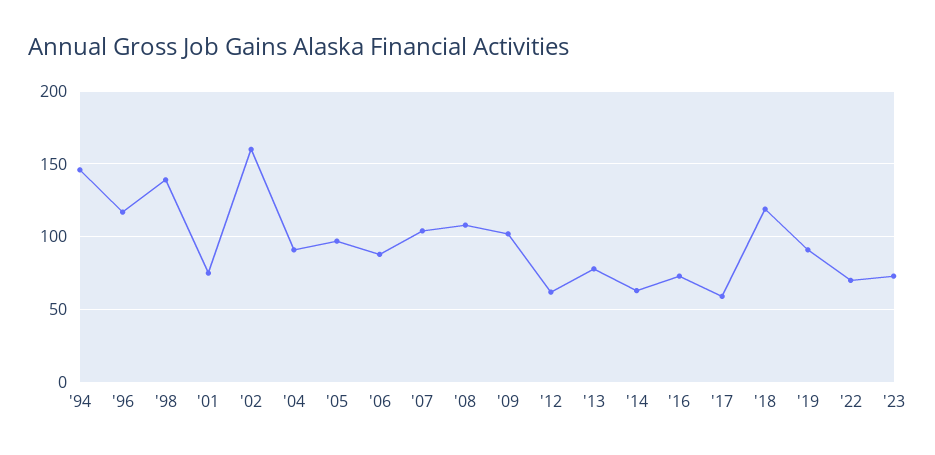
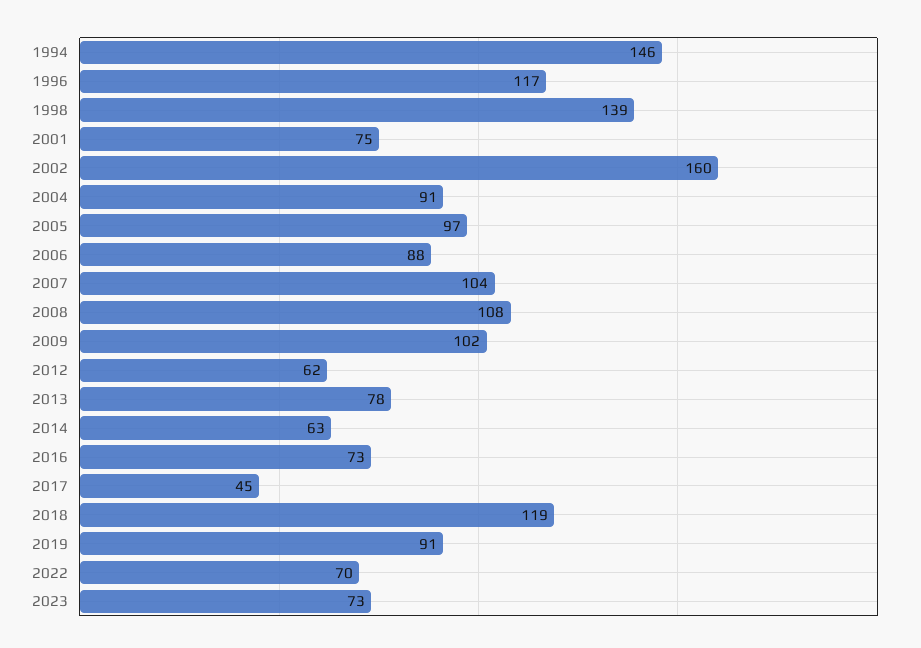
  {
    "'94": 146,
    "'96": 117,
    "'98": 139,
    "'01": 75,
    "'02": 160,
    "'04": 91,
    "'05": 97,
    "'06": 88,
    "'07": 104,
    "'08": 108,
    "'09": 102,
    "'12": 62,
    "'13": 78,
    "'14": 63,
    "'16": 73,
-   "'17": 60,
+   "'17": 45,
    "'18": 119,
    "'19": 91,
    "'22": 70,
    "'23": 73
  }

